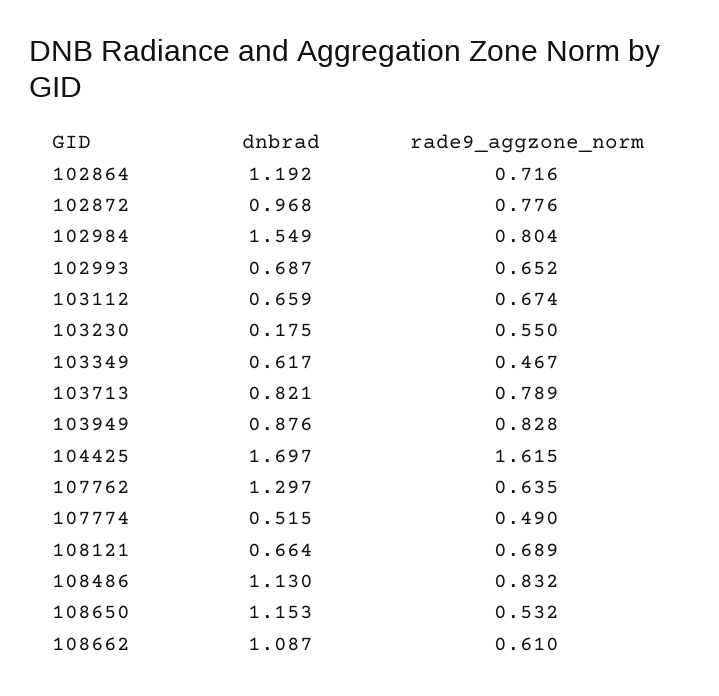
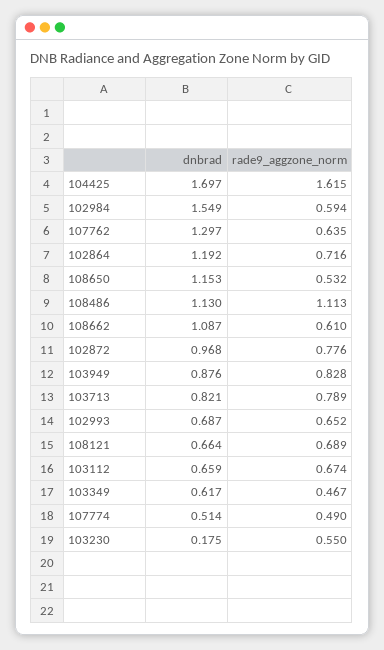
  {
    "dnbrad": {
      "102864": 1.192,
      "102872": 0.968,
      "102984": 1.549,
      "102993": 0.687,
      "103112": 0.659,
      "103230": 0.175,
      "103349": 0.617,
      "103713": 0.821,
      "103949": 0.876,
      "104425": 1.697,
      "107762": 1.297,
-     "107774": 0.515,
+     "107774": 0.514,
      "108121": 0.664,
      "108486": 1.13,
      "108650": 1.153,
      "108662": 1.087
    },
    "rade9_aggzone_norm": {
      "102864": 0.716,
      "102872": 0.776,
-     "102984": 0.804,
+     "102984": 0.594,
      "102993": 0.652,
      "103112": 0.674,
      "103230": 0.55,
      "103349": 0.467,
      "103713": 0.789,
      "103949": 0.828,
      "104425": 1.615,
      "107762": 0.635,
      "107774": 0.49,
      "108121": 0.689,
-     "108486": 0.832,
+     "108486": 1.113,
      "108650": 0.532,
      "108662": 0.61
    }
  }

